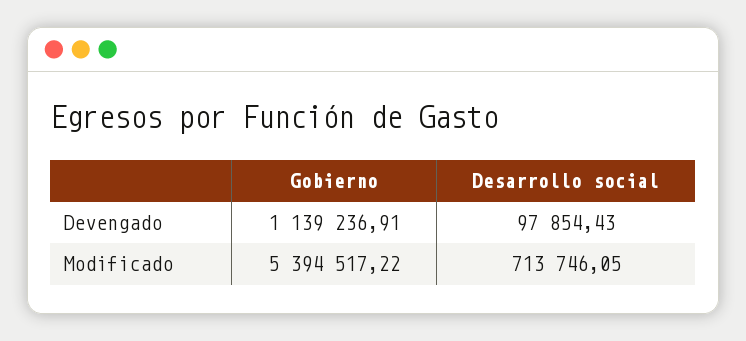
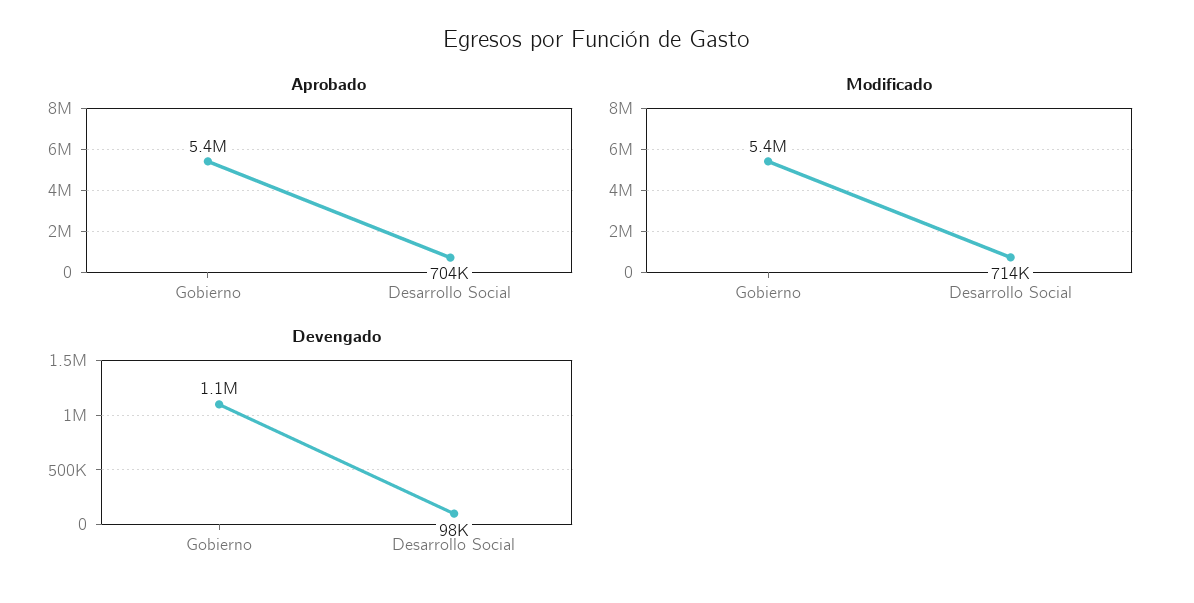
  {
    "Devengado": {
      "Gobierno": 1139236.91,
      "Desarrollo social": 97854.43
    },
    "Modificado": {
      "Gobierno": 5394517.22,
      "Desarrollo social": 713746.05
-   }
+   },
+   "Aprobado": {
+     "Gobierno": 5400000,
+     "Desarrollo social": 704000
+   }
  }

